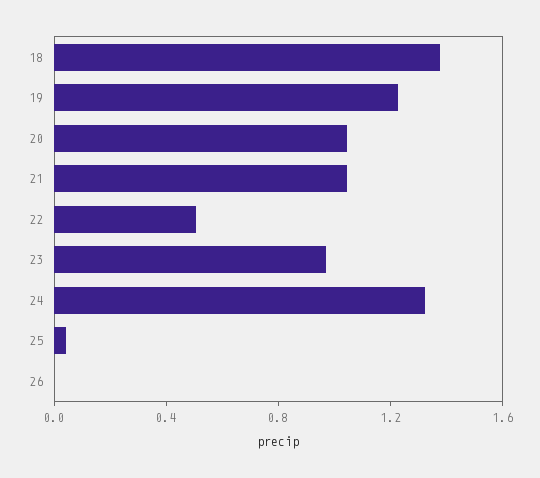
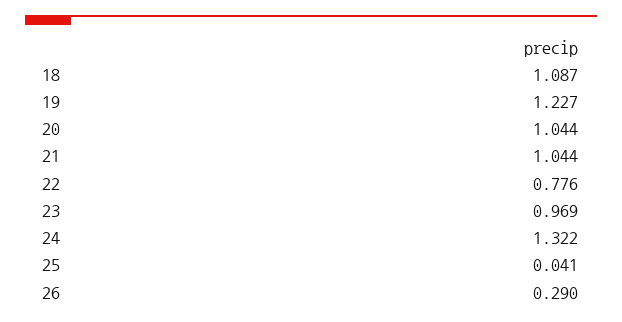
  {
-   "18": 1.4,
+   "18": 1.087,
    "19": 1.227,
    "20": 1.044,
    "21": 1.044,
-   "22": 0.5,
+   "22": 0.776,
    "23": 0.969,
    "24": 1.322,
    "25": 0.041,
-   "26": 0
+   "26": 0.29
  }

